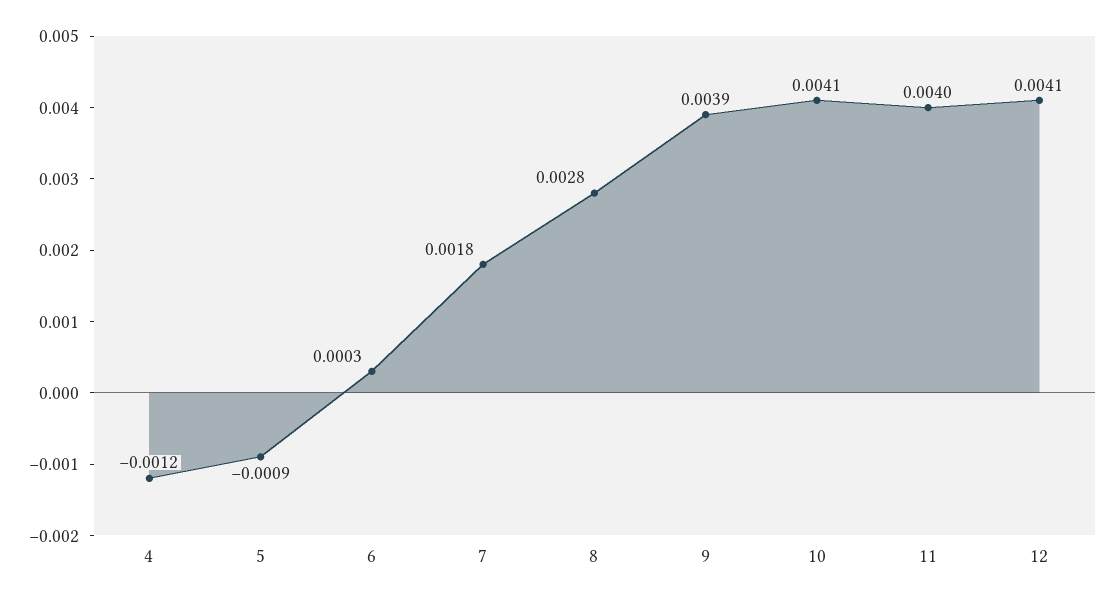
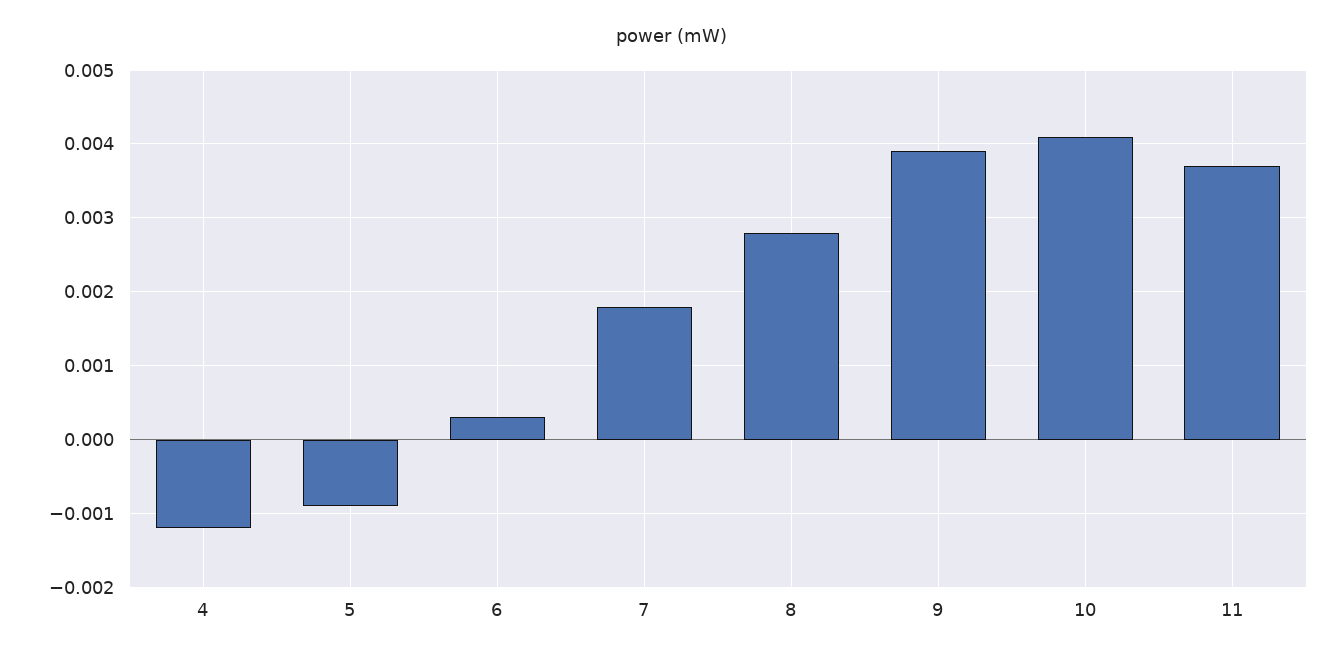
  {
    "4": -0.0012,
    "5": -0.0009,
    "6": 0.0003,
    "7": 0.0018,
    "8": 0.0028,
    "9": 0.0039,
    "10": 0.0041,
-   "11": 0.004,
+   "11": 0.0037
-   "12": 0.0041
  }

